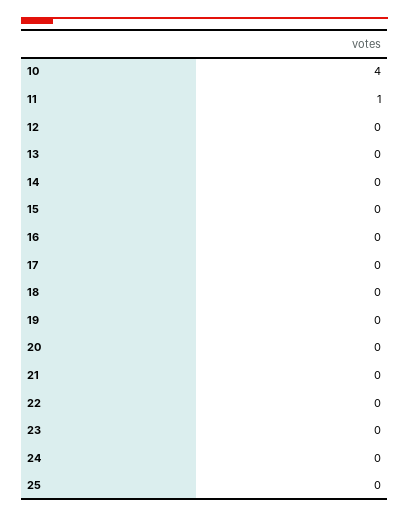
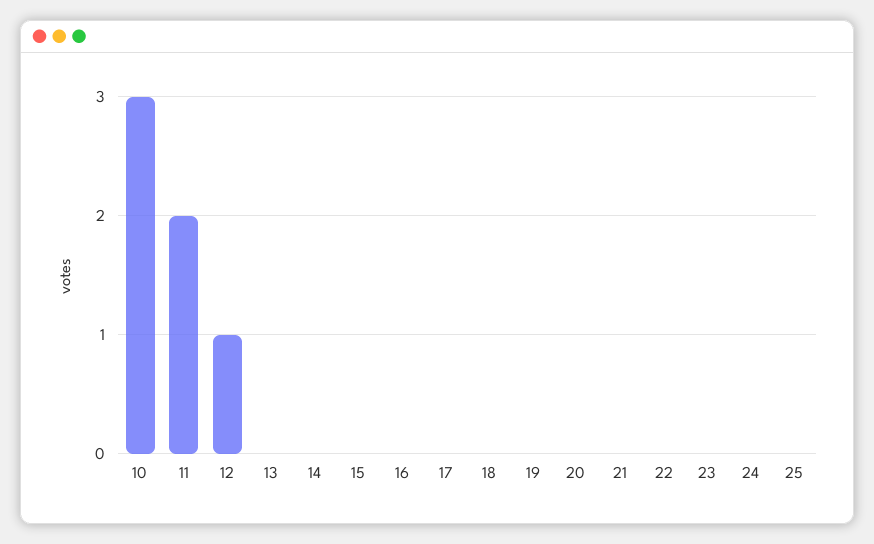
  {
-   "10": 4,
+   "10": 3,
-   "11": 1,
+   "11": 2,
-   "12": 0,
+   "12": 1,
    "13": 0,
    "14": 0,
    "15": 0,
    "16": 0,
    "17": 0,
    "18": 0,
    "19": 0,
    "20": 0,
    "21": 0,
    "22": 0,
    "23": 0,
    "24": 0,
    "25": 0
  }

